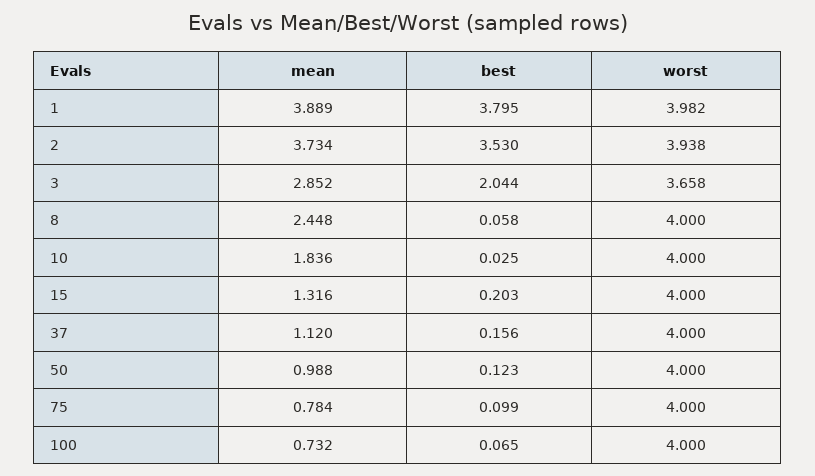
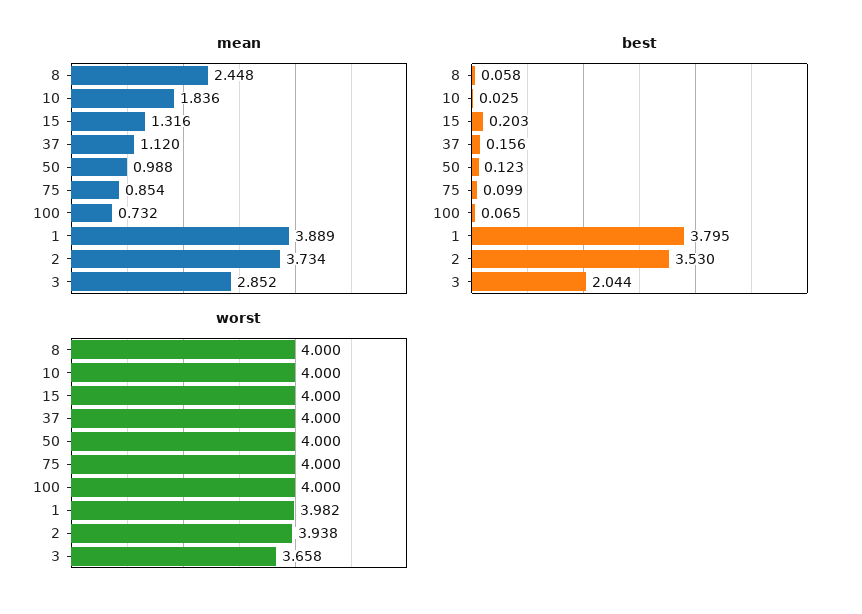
  {
    "mean": {
      "1": 3.889,
      "2": 3.734,
      "3": 2.852,
      "8": 2.448,
      "10": 1.836,
      "15": 1.316,
      "37": 1.12,
      "50": 0.988,
-     "75": 0.784,
+     "75": 0.854,
      "100": 0.732
    },
    "best": {
      "1": 3.795,
      "2": 3.53,
      "3": 2.044,
      "8": 0.058,
      "10": 0.025,
      "15": 0.203,
      "37": 0.156,
      "50": 0.123,
      "75": 0.099,
      "100": 0.065
    },
    "worst": {
      "1": 3.982,
      "2": 3.938,
      "3": 3.658,
      "8": 4,
      "10": 4,
      "15": 4,
      "37": 4,
      "50": 4,
      "75": 4,
      "100": 4
    }
  }

